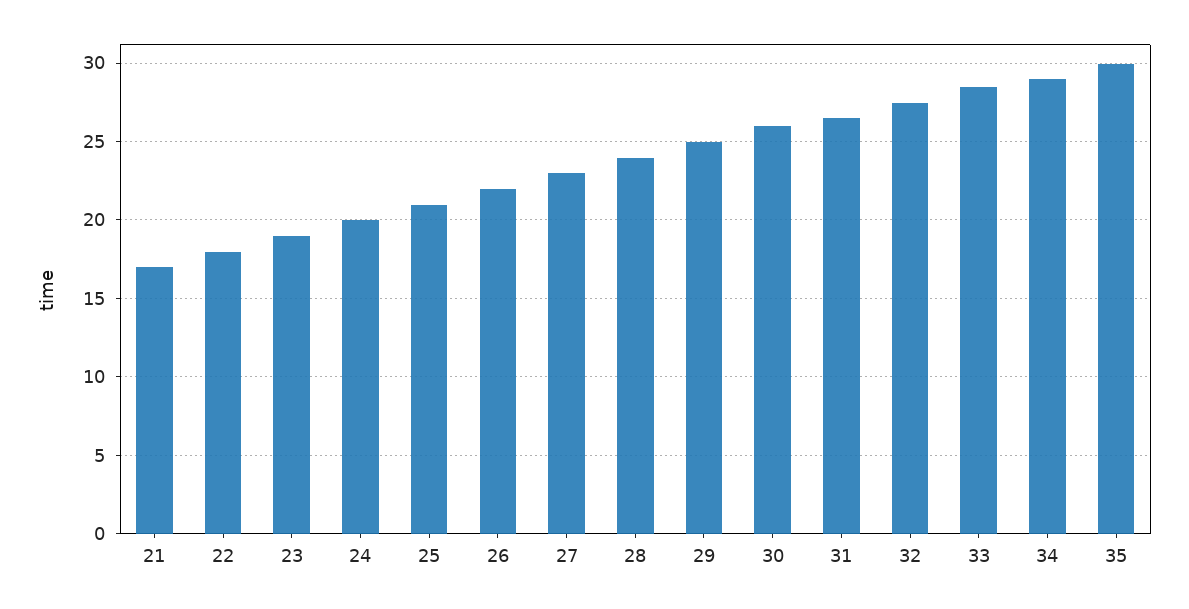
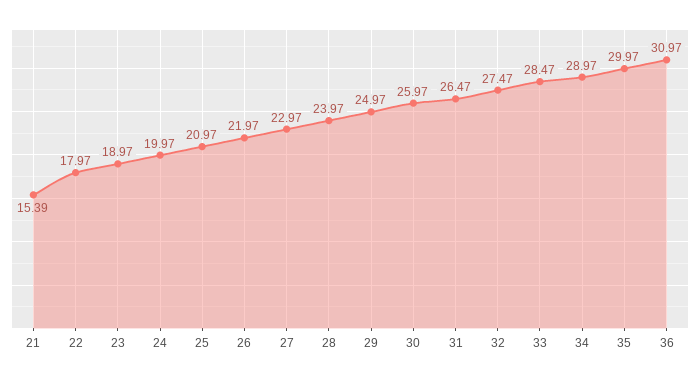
  {
-   "21": 17,
+   "21": 15.39,
    "22": 17.97,
    "23": 18.97,
    "24": 19.97,
    "25": 20.97,
    "26": 21.97,
    "27": 22.97,
    "28": 23.97,
    "29": 24.97,
    "30": 25.97,
    "31": 26.47,
    "32": 27.47,
    "33": 28.47,
    "34": 28.97,
-   "35": 29.97
+   "35": 29.97,
+   "36": 30.97
  }

